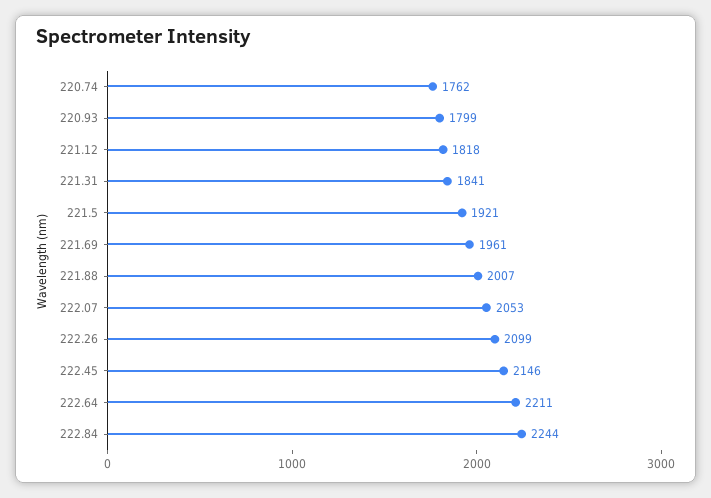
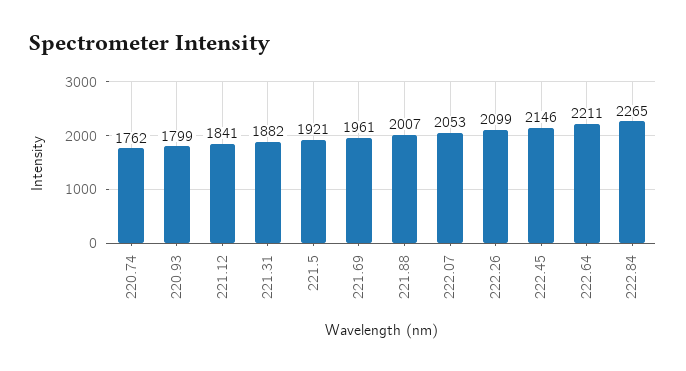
  {
    "220.74": 1762,
    "220.93": 1799,
-   "221.12": 1818,
+   "221.12": 1841,
-   "221.31": 1841,
+   "221.31": 1882,
    "221.5": 1921,
    "221.69": 1961,
    "221.88": 2007,
    "222.07": 2053,
    "222.26": 2099,
    "222.45": 2146,
    "222.64": 2211,
-   "222.84": 2244
+   "222.84": 2265
  }

